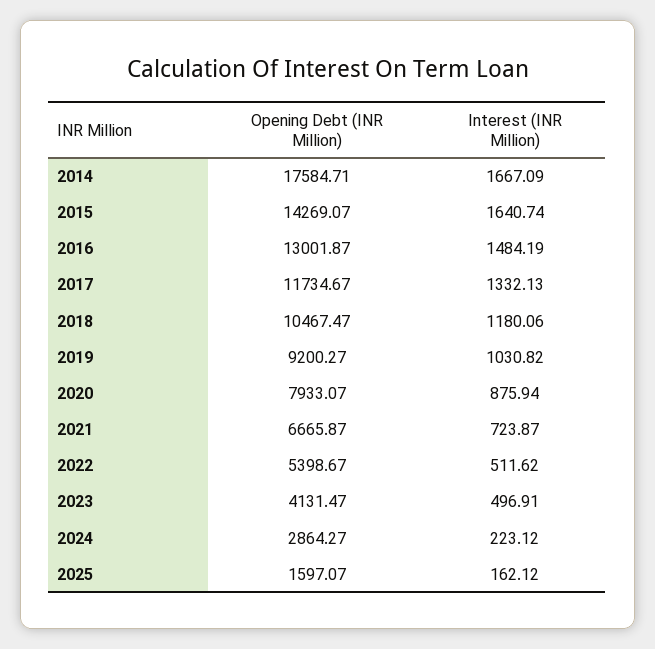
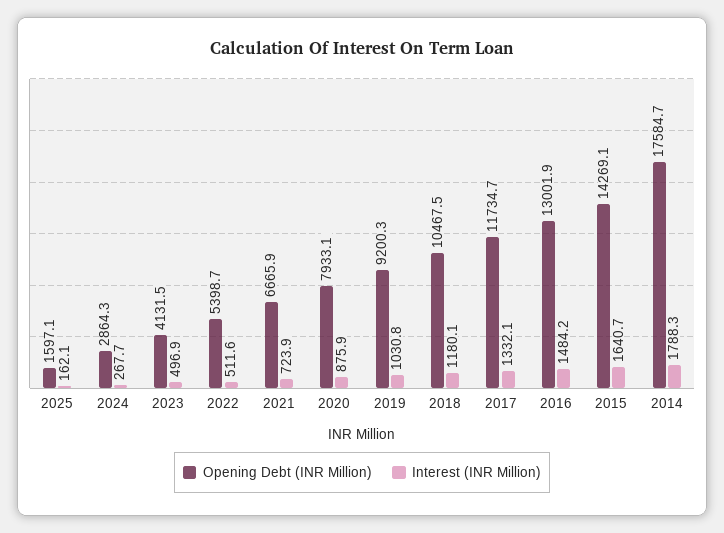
  {
    "Opening Debt (INR Million)": {
      "2014": 17584.71,
      "2015": 14269.07,
      "2016": 13001.87,
      "2017": 11734.67,
      "2018": 10467.47,
      "2019": 9200.27,
      "2020": 7933.07,
      "2021": 6665.87,
      "2022": 5398.67,
      "2023": 4131.47,
      "2024": 2864.27,
      "2025": 1597.07
    },
    "Interest (INR Million)": {
-     "2014": 1667.09,
+     "2014": 1788.3,
      "2015": 1640.74,
      "2016": 1484.19,
      "2017": 1332.13,
      "2018": 1180.06,
      "2019": 1030.82,
      "2020": 875.94,
      "2021": 723.87,
      "2022": 511.62,
      "2023": 496.91,
-     "2024": 223.12,
+     "2024": 267.7,
      "2025": 162.12
    }
  }

